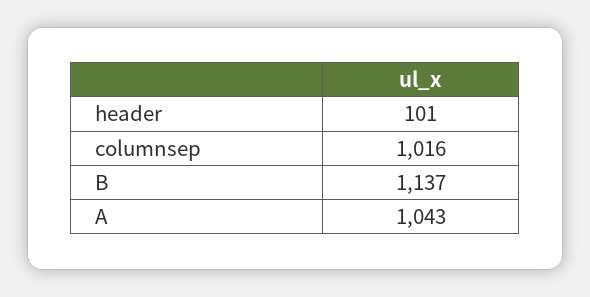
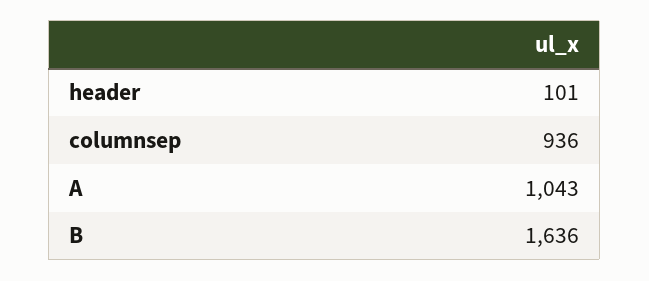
  {
    "header": 101,
-   "columnsep": 1016,
+   "columnsep": 936,
-   "B": 1137,
+   "B": 1636,
    "A": 1043
  }

